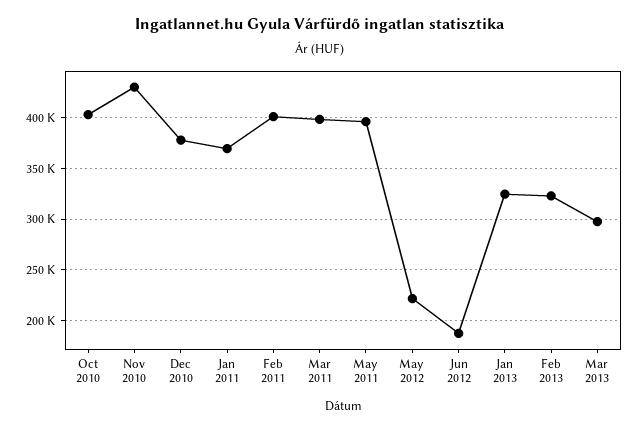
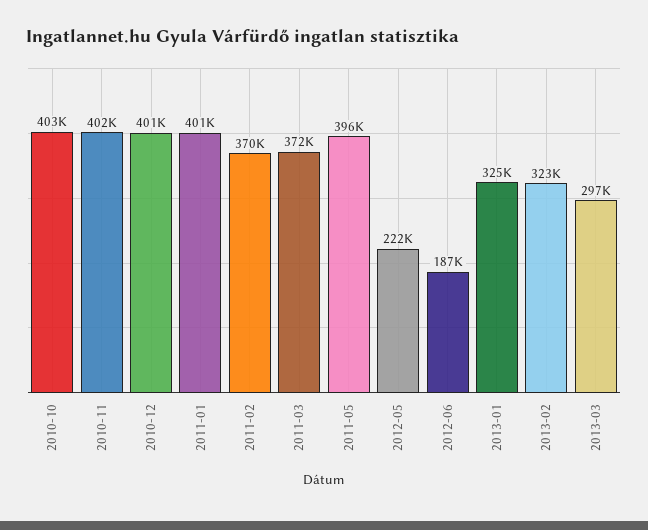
  {
    "Oct 2010": 403000,
-   "Nov 2010": 430000,
+   "Nov 2010": 402000,
-   "Dec 2010": 380000,
+   "Dec 2010": 401000,
-   "Jan 2011": 370000,
+   "Jan 2011": 401000,
-   "Feb 2011": 400000,
+   "Feb 2011": 370000,
-   "Mar 2011": 400000,
+   "Mar 2011": 372000,
    "May 2011": 396000,
    "May 2012": 222000,
    "Jun 2012": 187000,
    "Jan 2013": 325000,
    "Feb 2013": 323000,
    "Mar 2013": 297000
  }

